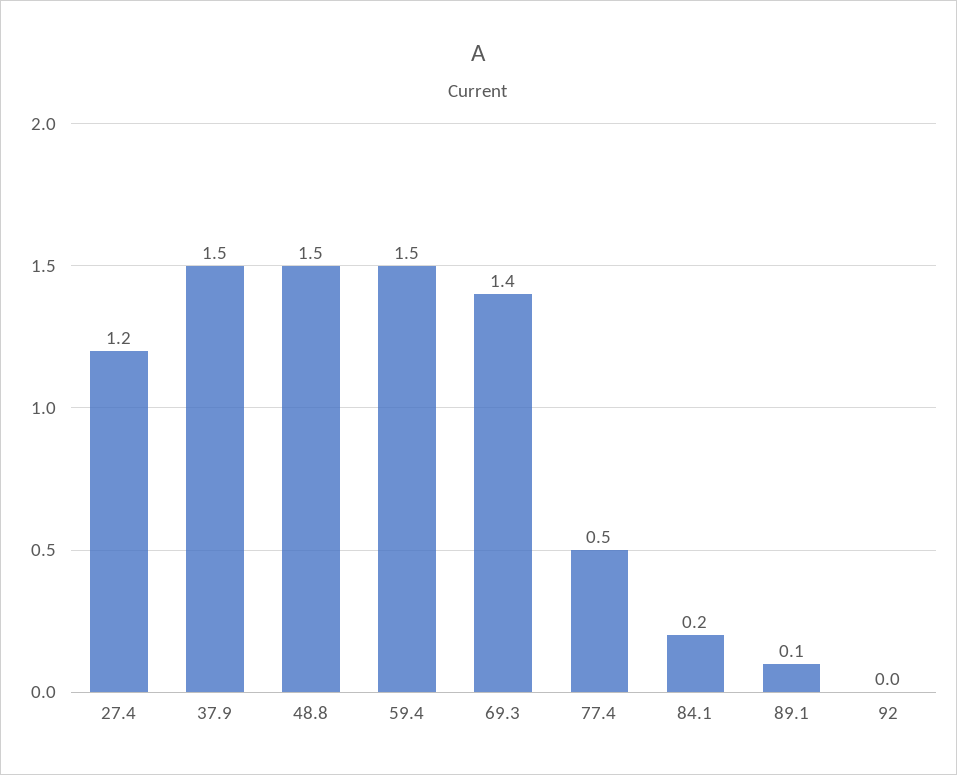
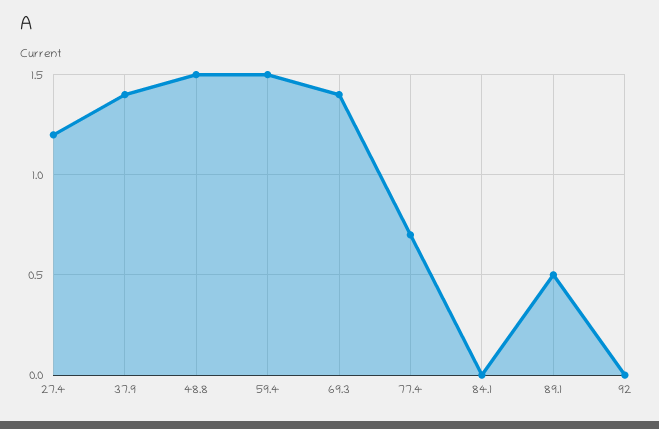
  {
    "27.4": 1.2,
-   "37.9": 1.5,
+   "37.9": 1.4,
    "48.8": 1.5,
    "59.4": 1.5,
    "69.3": 1.4,
-   "77.4": 0.5,
+   "77.4": 0.7,
-   "84.1": 0.2,
+   "84.1": 0,
-   "89.1": 0.1,
+   "89.1": 0.5,
    "92": 0
  }

